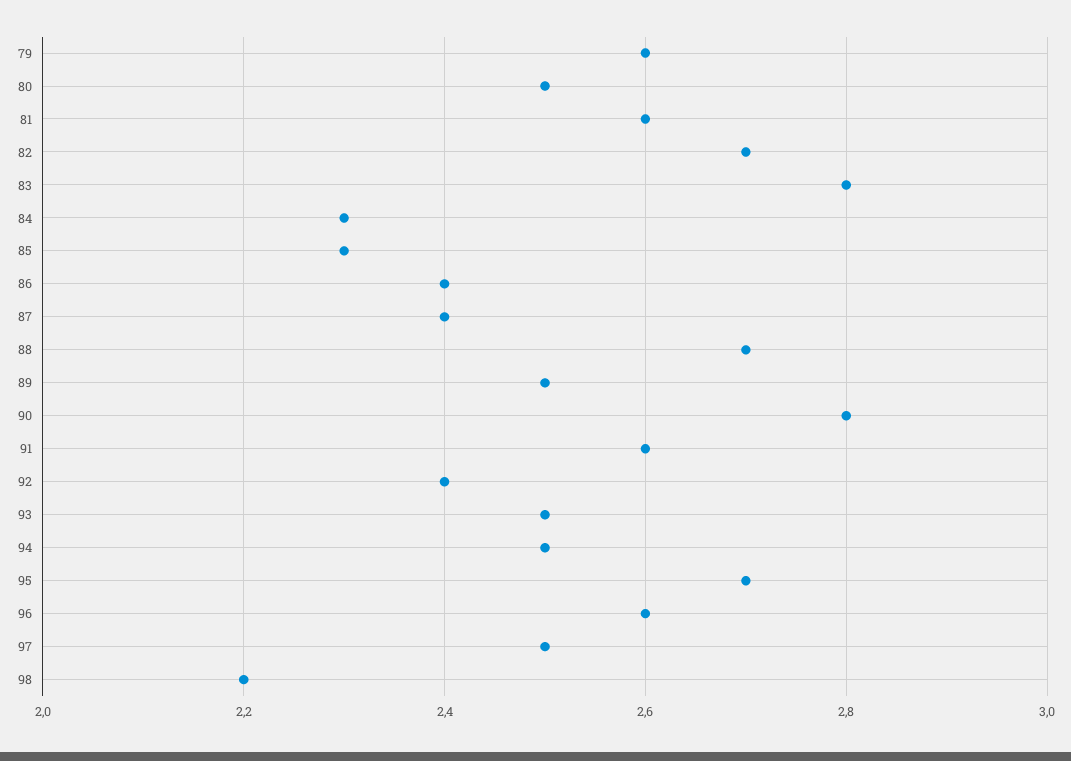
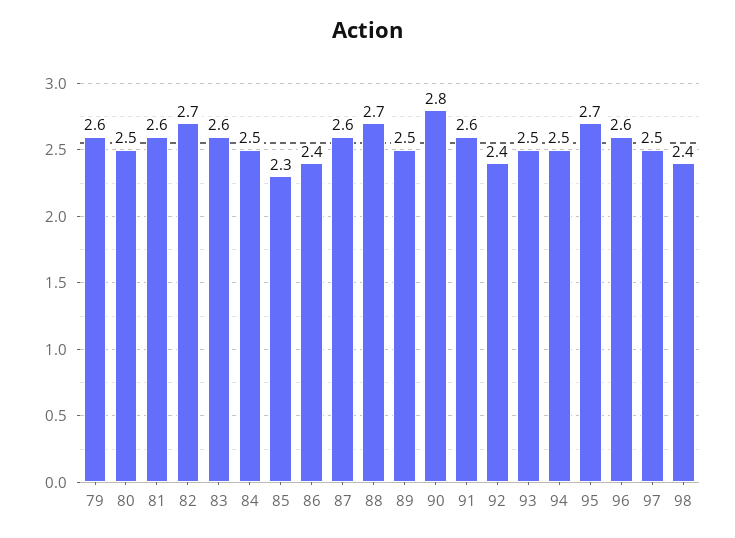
  {
    "79": 2.6,
    "80": 2.5,
    "81": 2.6,
    "82": 2.7,
-   "83": 2.8,
+   "83": 2.6,
-   "84": 2.3,
+   "84": 2.5,
    "85": 2.3,
    "86": 2.4,
-   "87": 2.4,
+   "87": 2.6,
    "88": 2.7,
    "89": 2.5,
    "90": 2.8,
    "91": 2.6,
    "92": 2.4,
    "93": 2.5,
    "94": 2.5,
    "95": 2.7,
    "96": 2.6,
    "97": 2.5,
-   "98": 2.2
+   "98": 2.4
  }

